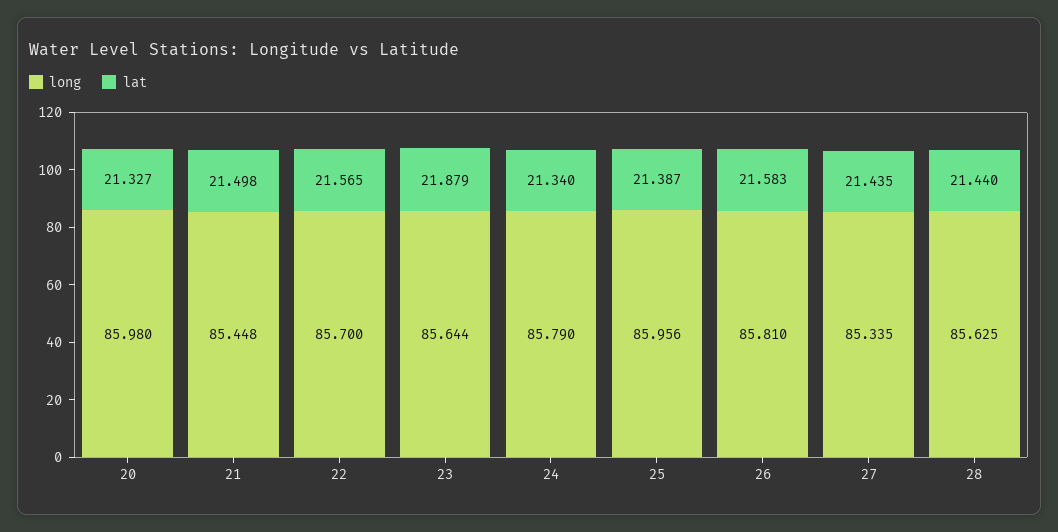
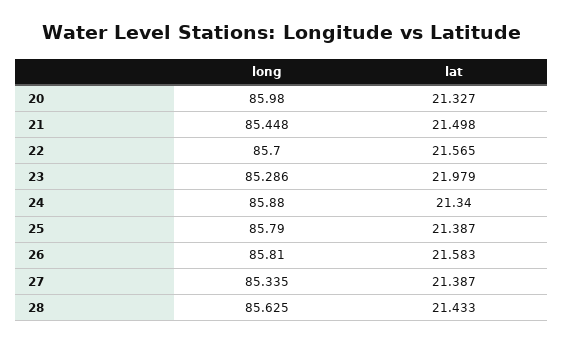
  {
    "long": {
      "20": 85.98,
      "21": 85.448,
      "22": 85.7,
-     "23": 85.644,
+     "23": 85.286,
-     "24": 85.79,
+     "24": 85.88,
-     "25": 85.956,
+     "25": 85.79,
      "26": 85.81,
      "27": 85.335,
      "28": 85.625
    },
    "lat": {
      "20": 21.327,
      "21": 21.498,
      "22": 21.565,
-     "23": 21.879,
+     "23": 21.979,
      "24": 21.34,
      "25": 21.387,
      "26": 21.583,
-     "27": 21.435,
+     "27": 21.387,
-     "28": 21.44
+     "28": 21.433
    }
  }

